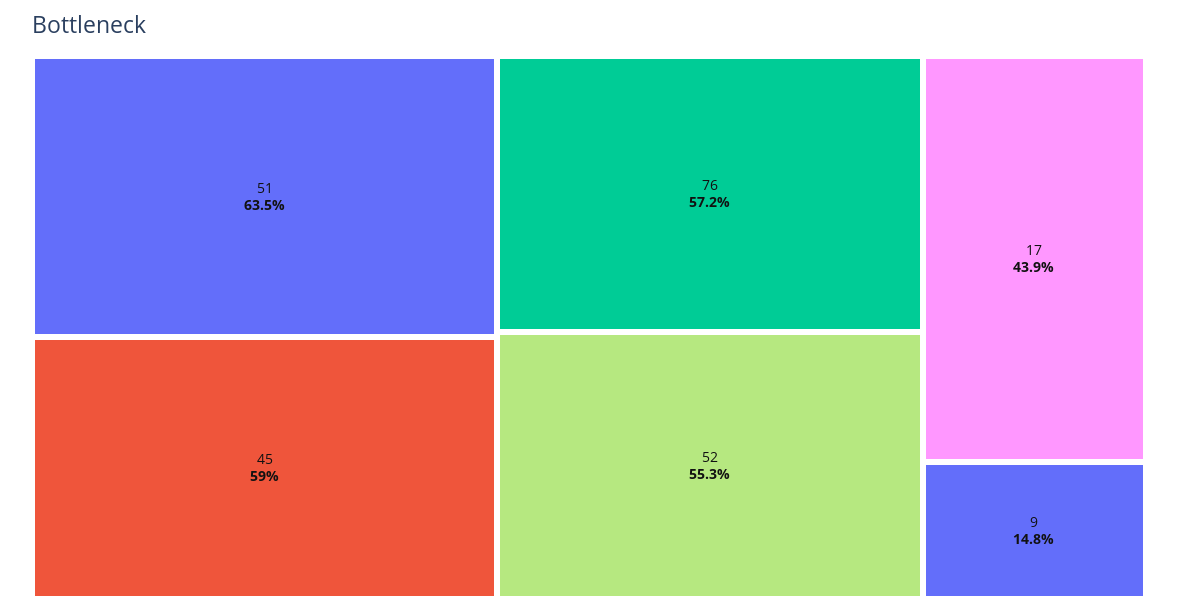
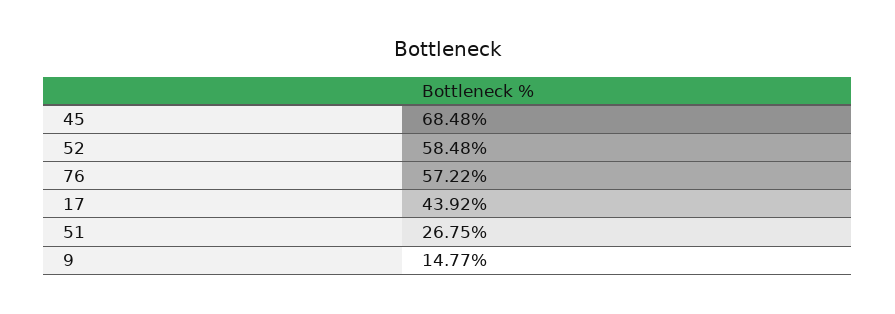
  {
-   "51": 63.5,
+   "51": 26.75,
-   "45": 59,
+   "45": 68.48,
    "76": 57.22,
-   "52": 55.3,
+   "52": 58.48,
    "17": 43.92,
    "9": 14.77
  }

